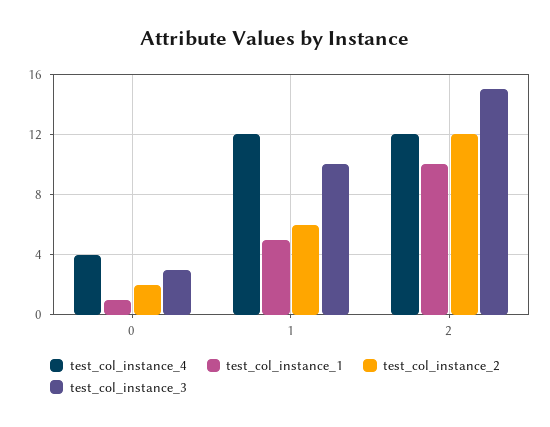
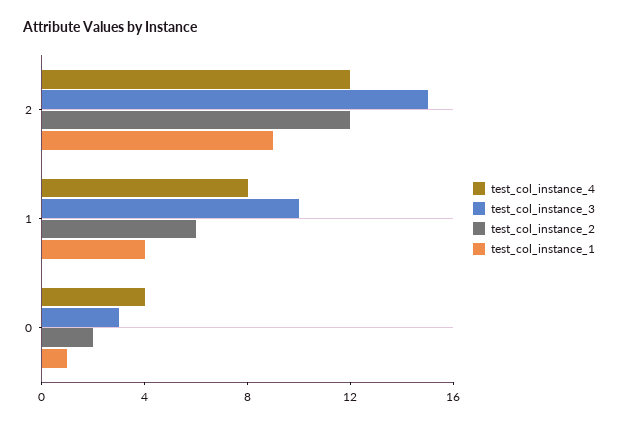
  {
    "test_col_instance_4": {
      "0": 4,
-     "1": 12,
+     "1": 8,
      "2": 12
    },
    "test_col_instance_1": {
      "0": 1,
-     "1": 5,
+     "1": 4,
-     "2": 10
+     "2": 9
    },
    "test_col_instance_2": {
      "0": 2,
      "1": 6,
      "2": 12
    },
    "test_col_instance_3": {
      "0": 3,
      "1": 10,
      "2": 15
    }
  }

